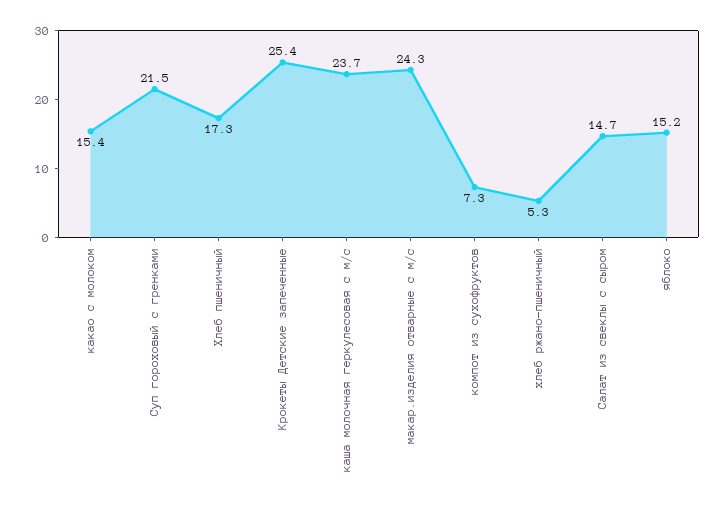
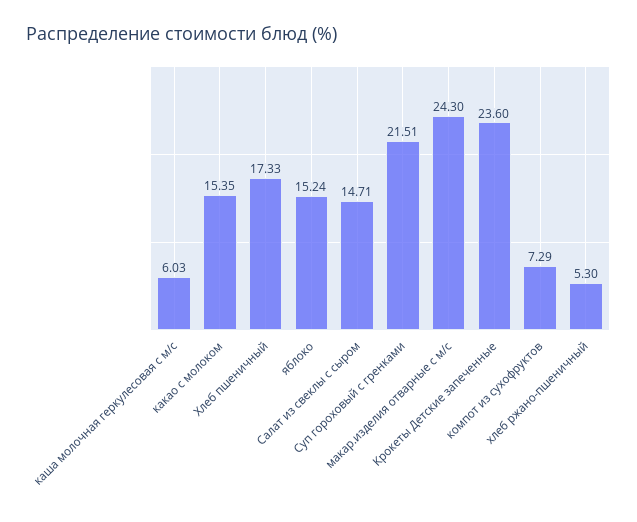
  {
    "какао с молоком": 15.35,
    "Суп гороховый с гренками": 21.51,
    "Хлеб пшеничный": 17.33,
-   "Крокеты Детские запеченные": 25.4,
+   "Крокеты Детские запеченные": 23.6,
-   "каша молочная геркулесовая с м/с": 23.7,
+   "каша молочная геркулесовая с м/с": 6.03,
    "макар.изделия отварные с м/с": 24.3,
    "компот из сухофруктов": 7.29,
    "хлеб ржано-пшеничный": 5.3,
    "Салат из свеклы с сыром": 14.71,
    "яблоко": 15.24
  }

